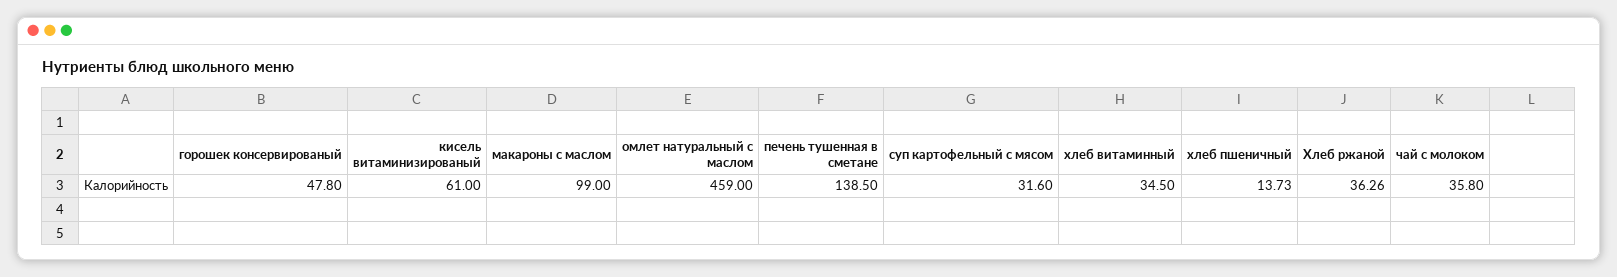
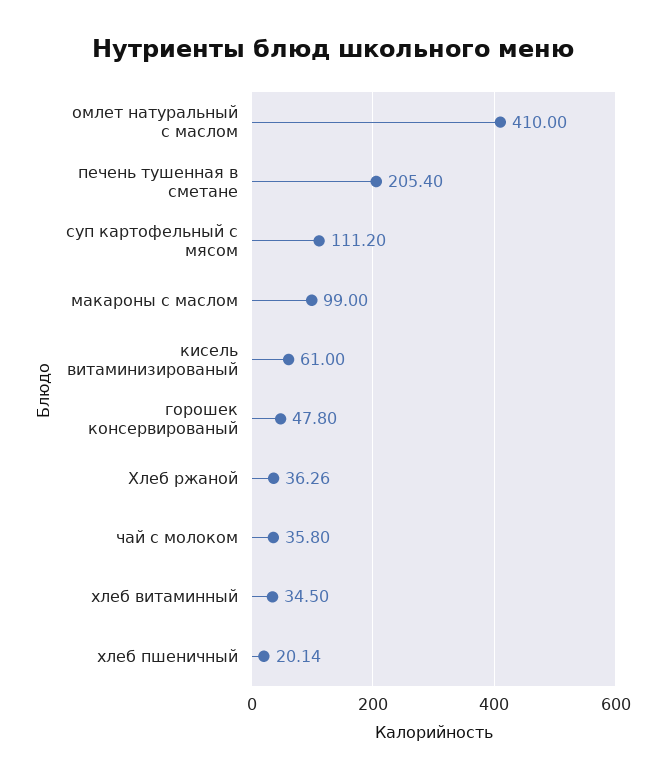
  {
    "горошек консервированый": 47.8,
    "кисель витаминизированый": 61,
    "макароны с маслом": 99,
-   "омлет натуральный с маслом": 459,
+   "омлет натуральный с маслом": 410,
-   "печень тушенная в сметане": 138.5,
+   "печень тушенная в сметане": 205.4,
-   "суп картофельный с мясом": 31.6,
+   "суп картофельный с мясом": 111.2,
    "хлеб витаминный": 34.5,
-   "хлеб пшеничный": 13.73,
+   "хлеб пшеничный": 20.14,
    "Хлеб ржаной": 36.26,
    "чай с молоком": 35.8
  }

